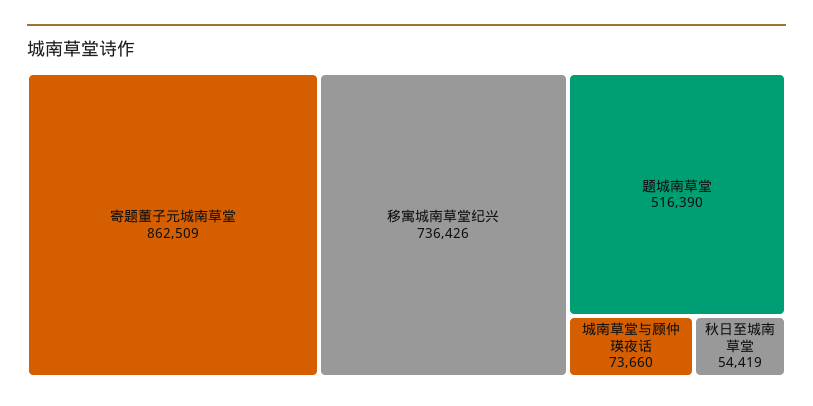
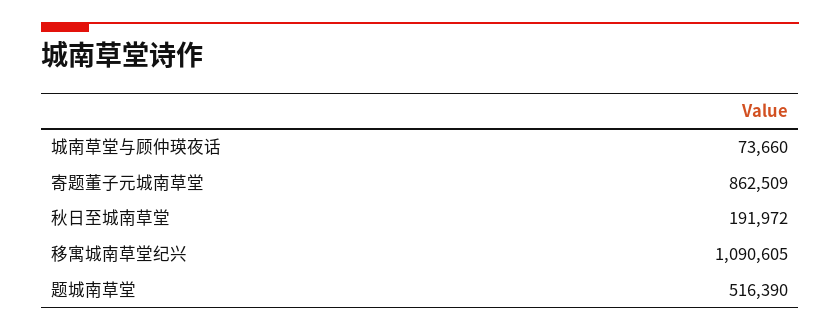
  {
    "寄题董子元城南草堂": 862509,
-   "移寓城南草堂纪兴": 736426,
+   "移寓城南草堂纪兴": 1090605,
    "题城南草堂": 516390,
    "城南草堂与顾仲瑛夜话": 73660,
-   "秋日至城南草堂": 54419
+   "秋日至城南草堂": 191972
  }

